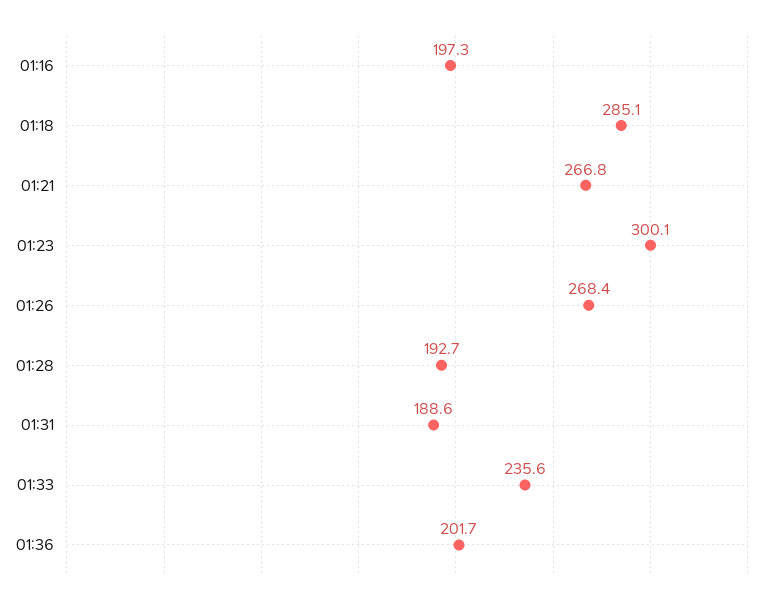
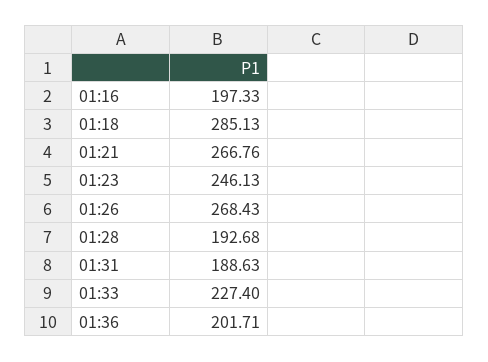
  {
    "01:16": 197.33,
    "01:18": 285.13,
    "01:21": 266.76,
-   "01:23": 300.1,
+   "01:23": 246.13,
    "01:26": 268.43,
    "01:28": 192.68,
    "01:31": 188.63,
-   "01:33": 235.6,
+   "01:33": 227.4,
    "01:36": 201.71
  }

